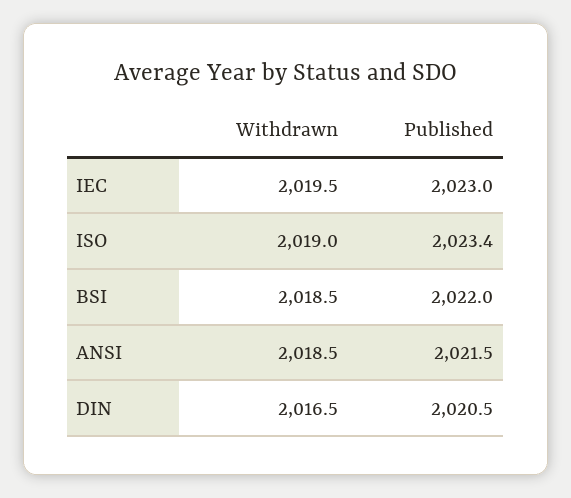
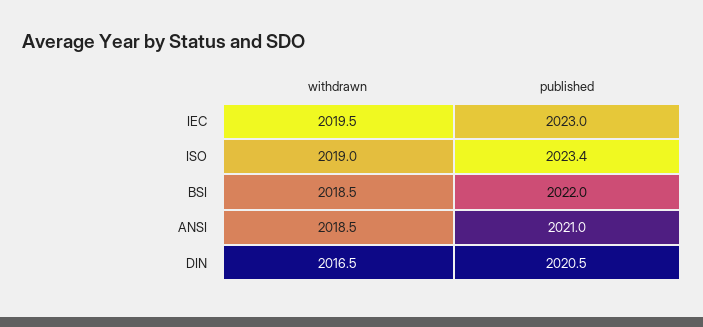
  {
    "Withdrawn": {
      "IEC": 2019.5,
      "ISO": 2019,
      "BSI": 2018.5,
      "ANSI": 2018.5,
      "DIN": 2016.5
    },
    "Published": {
      "IEC": 2023,
      "ISO": 2023.4,
      "BSI": 2022,
-     "ANSI": 2021.5,
+     "ANSI": 2021,
      "DIN": 2020.5
    }
  }

